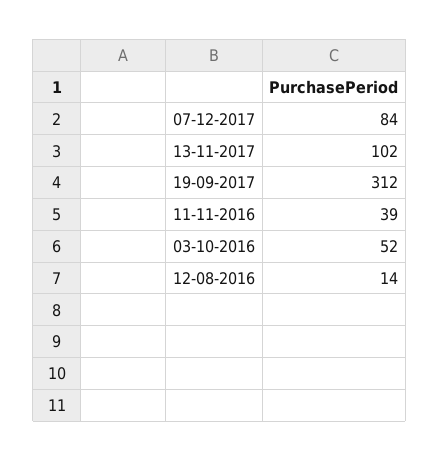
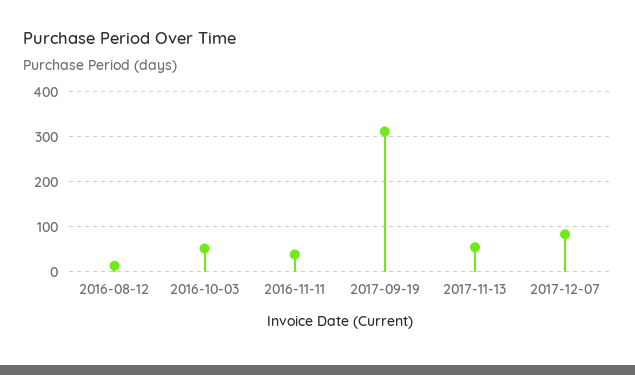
  {
    "07-12-2017": 84,
-   "13-11-2017": 102,
+   "13-11-2017": 60,
    "19-09-2017": 312,
    "11-11-2016": 39,
    "03-10-2016": 52,
    "12-08-2016": 14
  }

